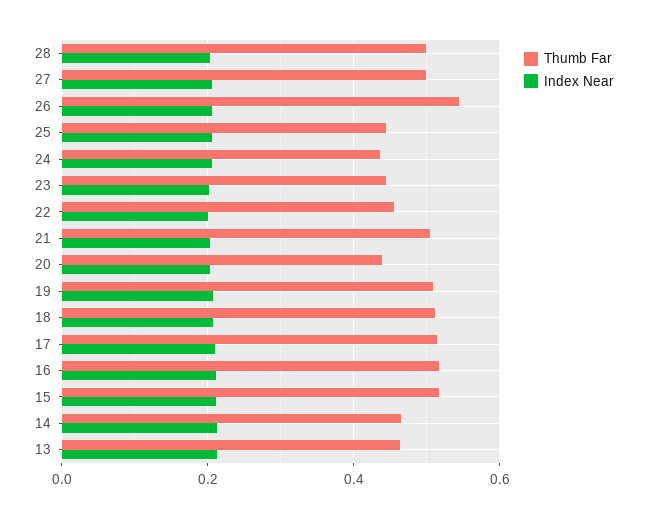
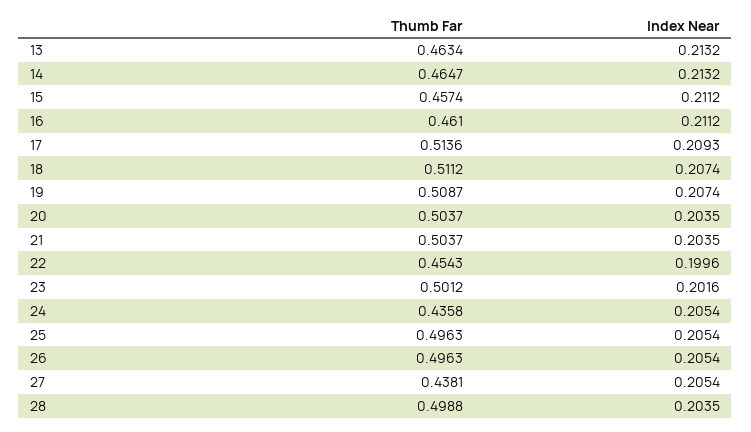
  {
    "Thumb Far": {
      "28": 0.4988,
-     "27": 0.5,
+     "27": 0.4381,
-     "26": 0.54,
+     "26": 0.4963,
-     "25": 0.44,
+     "25": 0.4963,
      "24": 0.4358,
-     "23": 0.44,
+     "23": 0.5012,
      "22": 0.4543,
      "21": 0.5037,
-     "20": 0.44,
+     "20": 0.5037,
      "19": 0.5087,
      "18": 0.5112,
      "17": 0.5136,
-     "16": 0.52,
+     "16": 0.461,
-     "15": 0.52,
+     "15": 0.4574,
      "14": 0.4647,
      "13": 0.4634
    },
    "Index Near": {
      "28": 0.2035,
      "27": 0.2054,
      "26": 0.2054,
      "25": 0.2054,
      "24": 0.2054,
      "23": 0.2016,
      "22": 0.1996,
      "21": 0.2035,
      "20": 0.2035,
      "19": 0.2074,
      "18": 0.2074,
      "17": 0.2093,
      "16": 0.2112,
      "15": 0.2112,
      "14": 0.2132,
      "13": 0.2132
    }
  }

